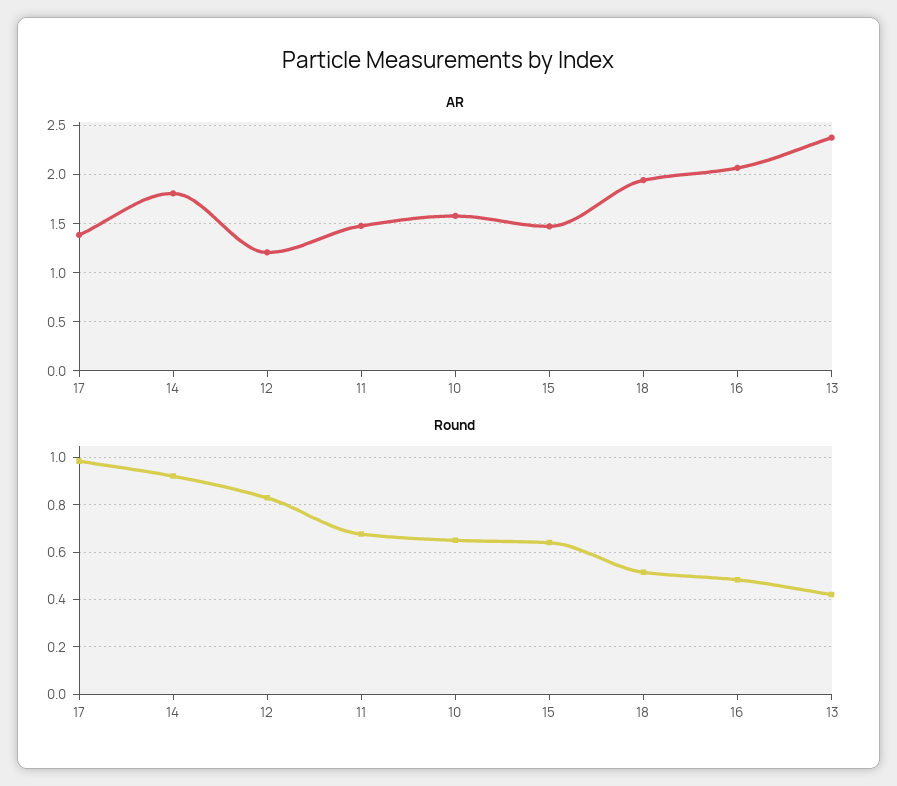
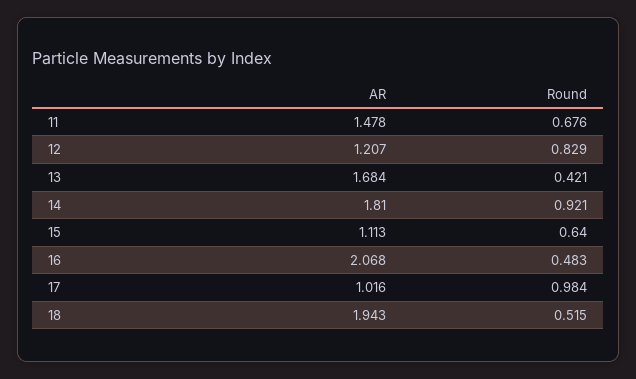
  {
    "AR": {
-     "17": 1.4,
+     "17": 1.016,
      "14": 1.81,
      "12": 1.207,
      "11": 1.478,
-     "10": 1.6,
-     "15": 1.5,
+     "15": 1.113,
      "18": 1.943,
      "16": 2.068,
-     "13": 2.4
+     "13": 1.684
    },
    "Round": {
      "17": 0.984,
      "14": 0.921,
      "12": 0.829,
      "11": 0.676,
-     "10": 0.65,
      "15": 0.64,
      "18": 0.515,
      "16": 0.483,
      "13": 0.421
    }
  }

